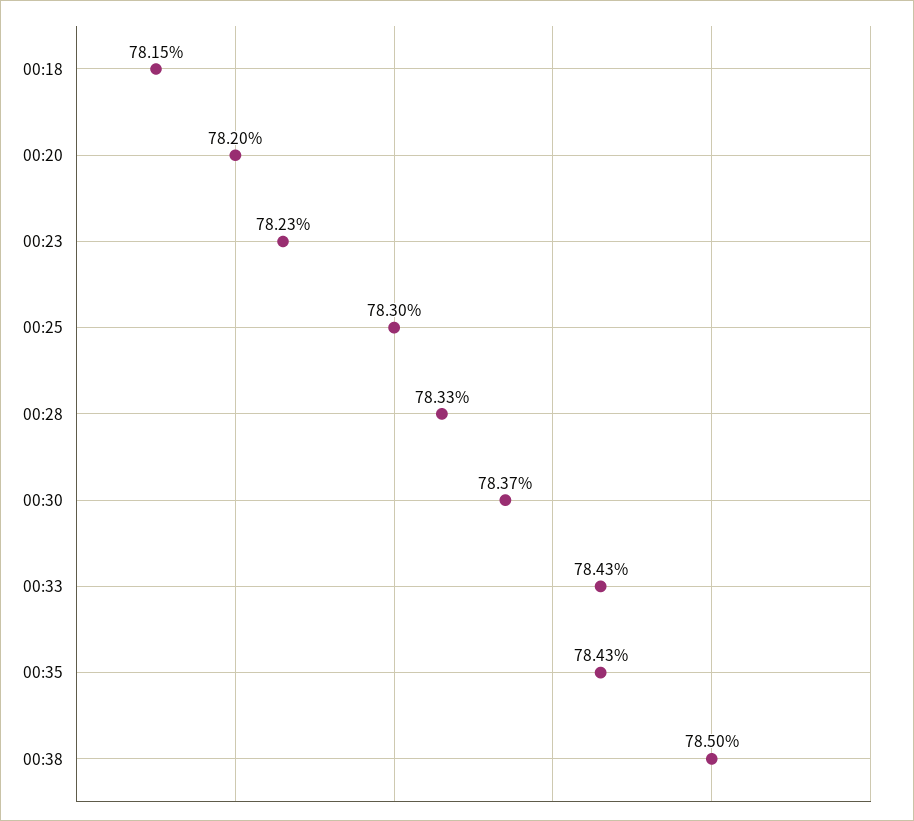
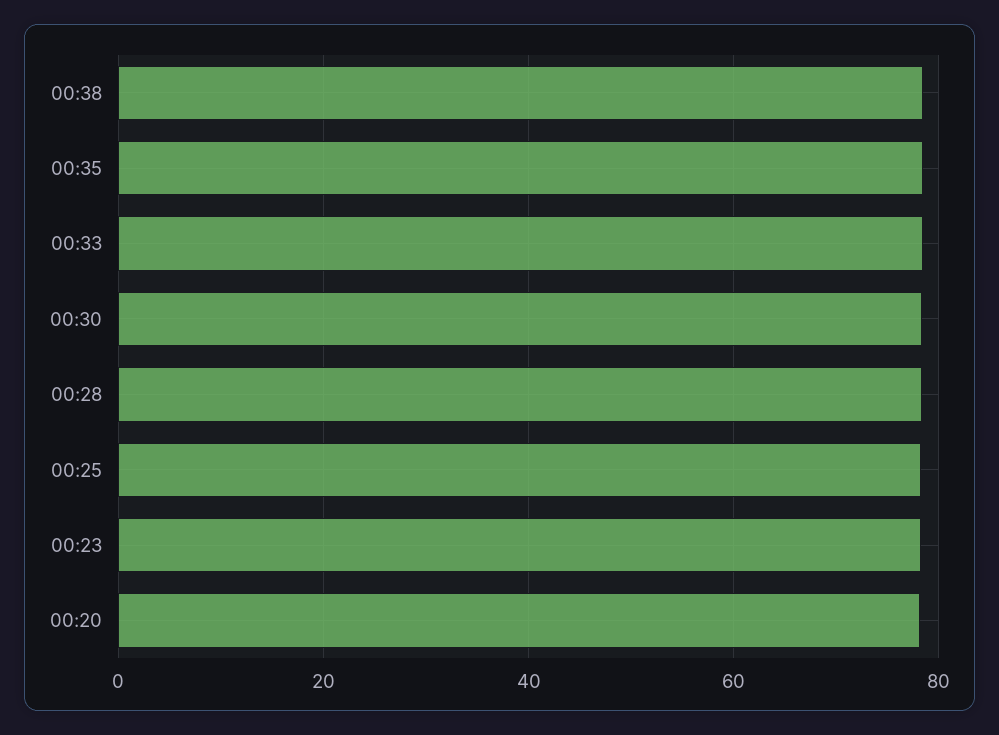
  {
-   "00:18": 78.15,
    "00:20": 78.2,
    "00:23": 78.23,
    "00:25": 78.3,
    "00:28": 78.33,
    "00:30": 78.37,
    "00:33": 78.43,
    "00:35": 78.43,
    "00:38": 78.5
  }

